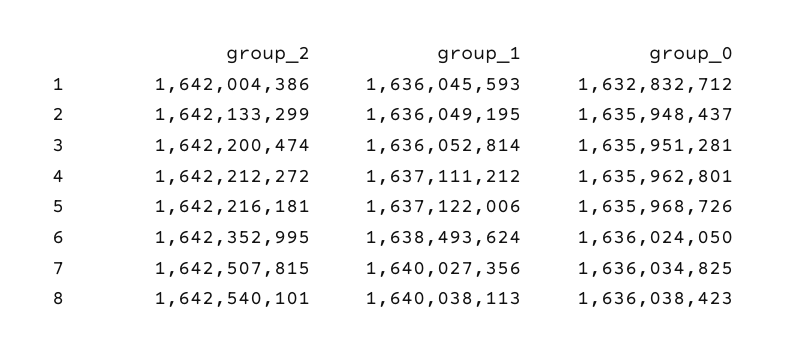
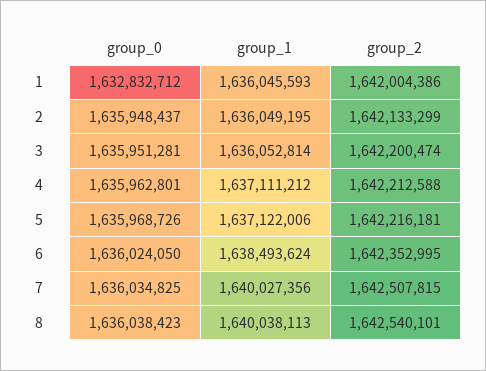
  {
    "group_2": {
      "1": 1642004386,
      "2": 1642133299,
      "3": 1642200474,
-     "4": 1642212272,
+     "4": 1642212588,
      "5": 1642216181,
      "6": 1642352995,
      "7": 1642507815,
      "8": 1642540101
    },
    "group_1": {
      "1": 1636045593,
      "2": 1636049195,
      "3": 1636052814,
      "4": 1637111212,
      "5": 1637122006,
      "6": 1638493624,
      "7": 1640027356,
      "8": 1640038113
    },
    "group_0": {
      "1": 1632832712,
      "2": 1635948437,
      "3": 1635951281,
      "4": 1635962801,
      "5": 1635968726,
      "6": 1636024050,
      "7": 1636034825,
      "8": 1636038423
    }
  }

